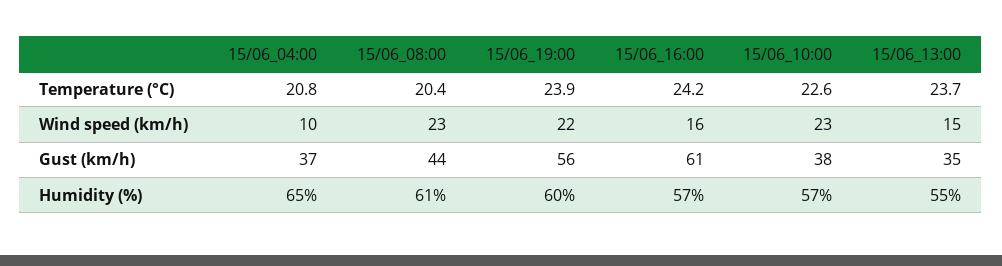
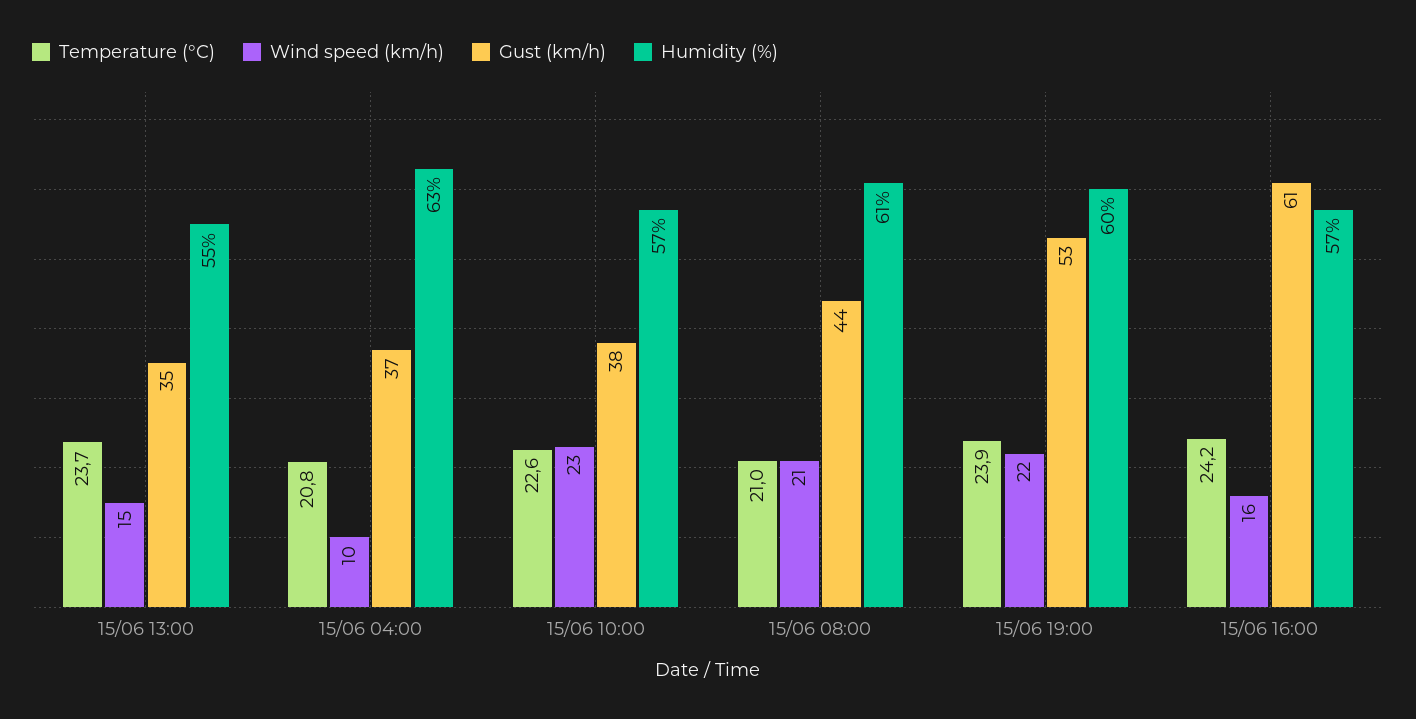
  {
    "Temperature (°C)": {
      "15/06_04:00": 20.8,
-     "15/06_08:00": 20.4,
+     "15/06_08:00": 21,
      "15/06_19:00": 23.9,
      "15/06_16:00": 24.2,
      "15/06_10:00": 22.6,
      "15/06_13:00": 23.7
    },
    "Wind speed (km/h)": {
      "15/06_04:00": 10,
-     "15/06_08:00": 23,
+     "15/06_08:00": 21,
      "15/06_19:00": 22,
      "15/06_16:00": 16,
      "15/06_10:00": 23,
      "15/06_13:00": 15
    },
    "Gust (km/h)": {
      "15/06_04:00": 37,
      "15/06_08:00": 44,
-     "15/06_19:00": 56,
+     "15/06_19:00": 53,
      "15/06_16:00": 61,
      "15/06_10:00": 38,
      "15/06_13:00": 35
    },
    "Humidity (%)": {
-     "15/06_04:00": 65,
+     "15/06_04:00": 63,
      "15/06_08:00": 61,
      "15/06_19:00": 60,
      "15/06_16:00": 57,
      "15/06_10:00": 57,
      "15/06_13:00": 55
    }
  }

